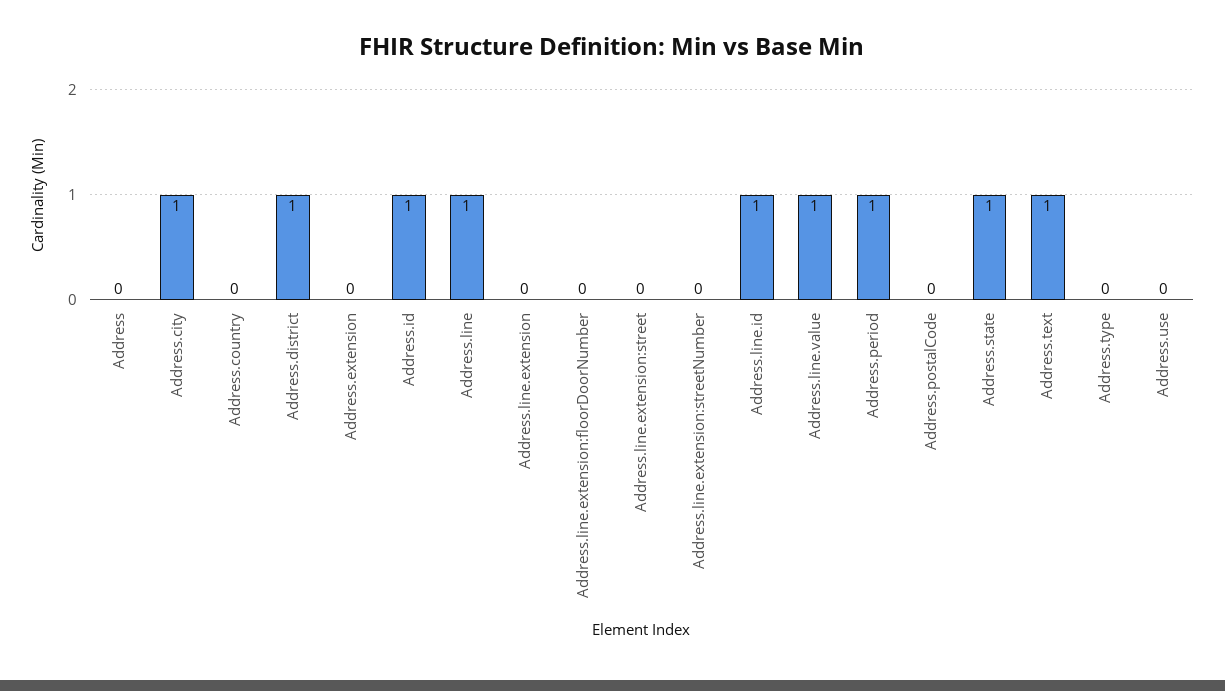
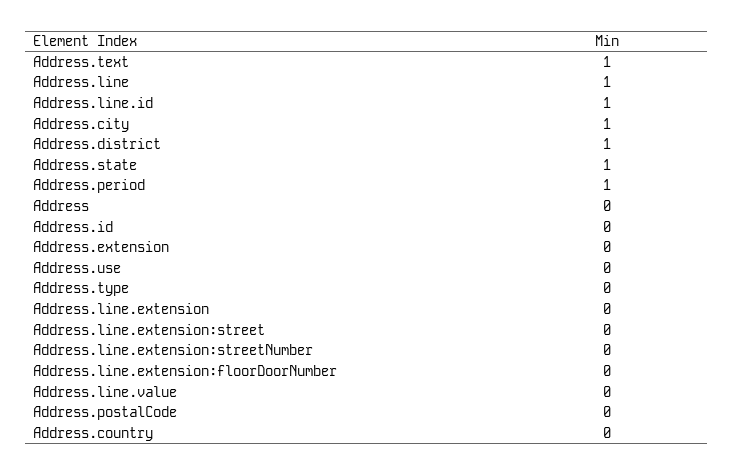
  {
    "Address": 0,
    "Address.city": 1,
    "Address.country": 0,
    "Address.district": 1,
    "Address.extension": 0,
-   "Address.id": 1,
+   "Address.id": 0,
    "Address.line": 1,
    "Address.line.extension": 0,
    "Address.line.extension:floorDoorNumber": 0,
    "Address.line.extension:street": 0,
    "Address.line.extension:streetNumber": 0,
    "Address.line.id": 1,
-   "Address.line.value": 1,
+   "Address.line.value": 0,
    "Address.period": 1,
    "Address.postalCode": 0,
    "Address.state": 1,
    "Address.text": 1,
    "Address.type": 0,
    "Address.use": 0
  }

